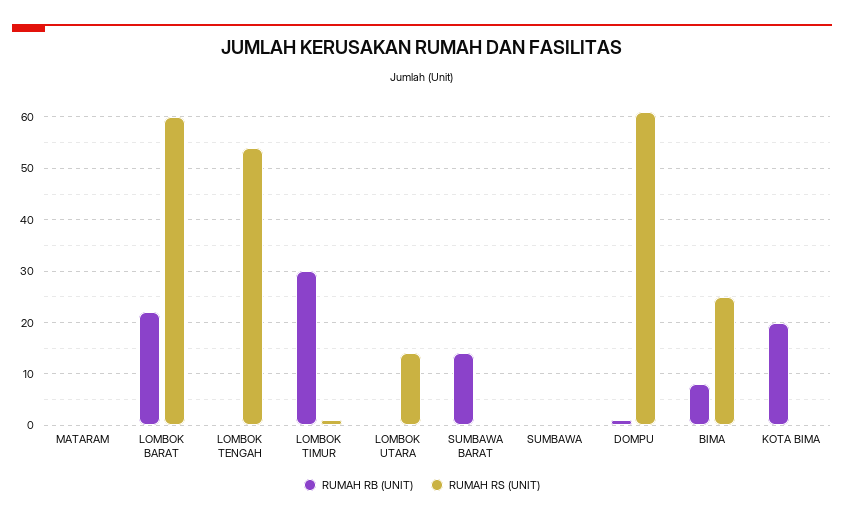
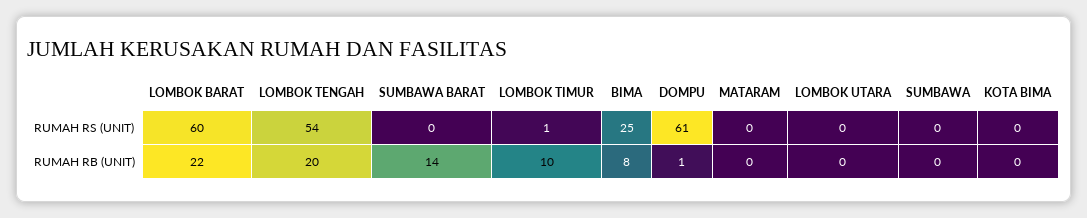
  {
    "RUMAH RB (UNIT)": {
      "MATARAM": 0,
      "LOMBOK BARAT": 22,
-     "LOMBOK TENGAH": 0,
+     "LOMBOK TENGAH": 20,
-     "LOMBOK TIMUR": 30,
+     "LOMBOK TIMUR": 10,
      "LOMBOK UTARA": 0,
      "SUMBAWA BARAT": 14,
      "SUMBAWA": 0,
      "DOMPU": 1,
      "BIMA": 8,
-     "KOTA BIMA": 20
+     "KOTA BIMA": 0
    },
    "RUMAH RS (UNIT)": {
      "MATARAM": 0,
      "LOMBOK BARAT": 60,
      "LOMBOK TENGAH": 54,
      "LOMBOK TIMUR": 1,
-     "LOMBOK UTARA": 15,
+     "LOMBOK UTARA": 0,
      "SUMBAWA BARAT": 0,
      "SUMBAWA": 0,
      "DOMPU": 61,
      "BIMA": 25,
      "KOTA BIMA": 0
    }
  }

